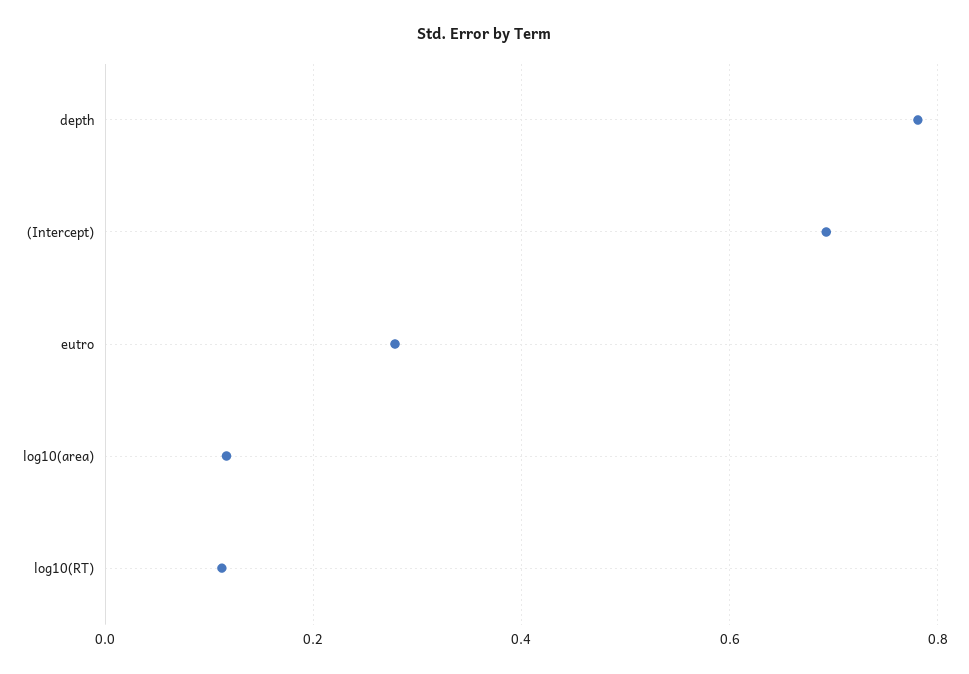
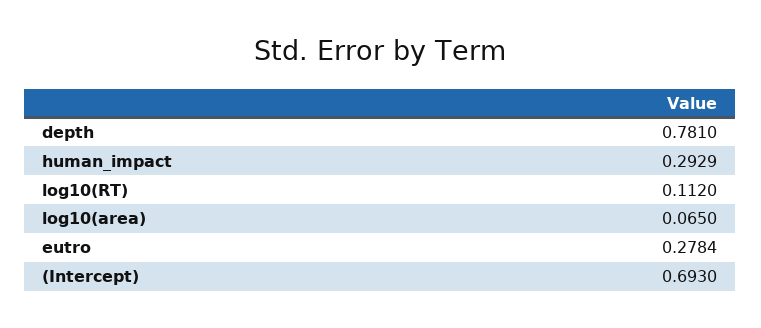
  {
    "depth": 0.781,
    "(Intercept)": 0.693,
    "eutro": 0.2784,
-   "log10(area)": 0.12,
+   "log10(area)": 0.065,
-   "log10(RT)": 0.112
+   "log10(RT)": 0.112,
+   "human_impact": 0.2929
  }

